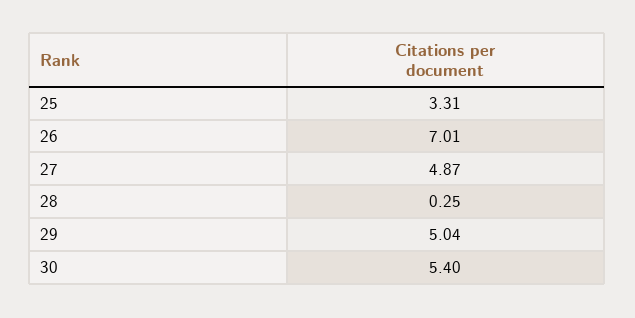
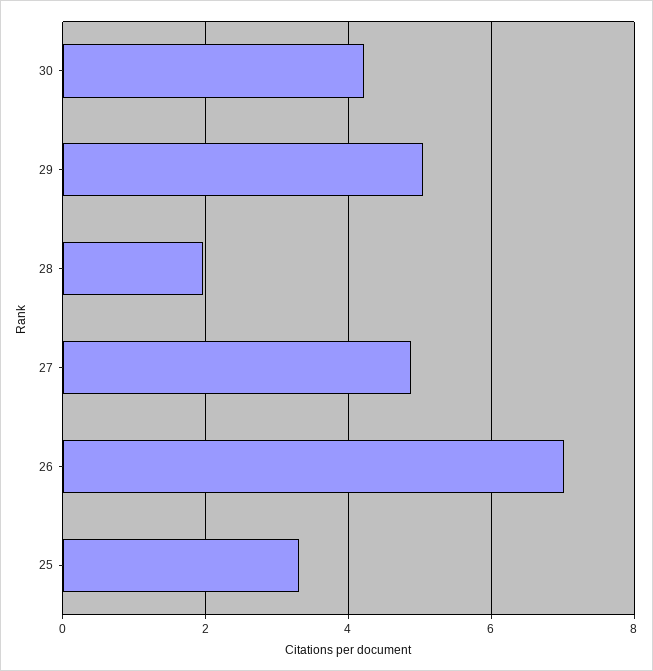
  {
    "25": 3.31,
    "26": 7.01,
    "27": 4.87,
-   "28": 0.25,
+   "28": 2,
    "29": 5.04,
-   "30": 5.4
+   "30": 4.2
  }

